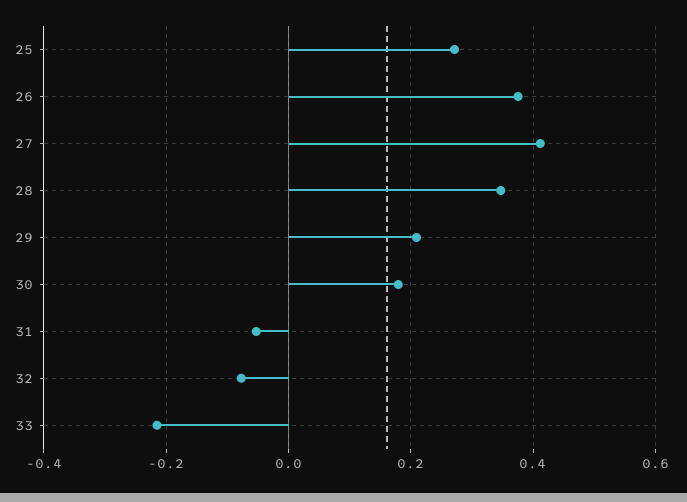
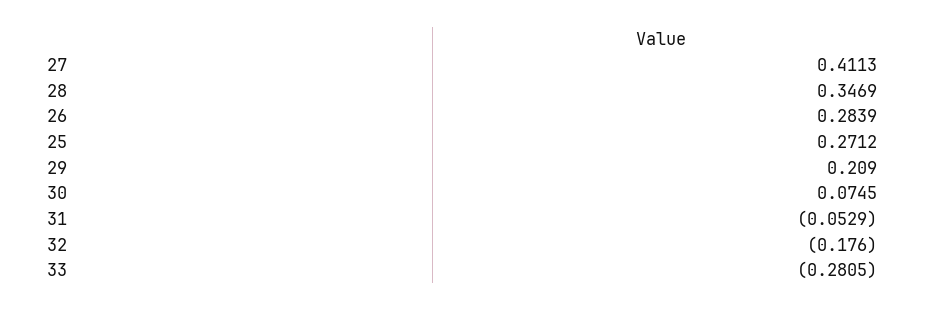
  {
    "25": 0.2712,
-   "26": 0.38,
+   "26": 0.2839,
    "27": 0.4113,
    "28": 0.3469,
    "29": 0.209,
-   "30": 0.18,
+   "30": 0.0745,
    "31": -0.0529,
-   "32": -0.08,
+   "32": -0.176,
-   "33": -0.22
+   "33": -0.2805
  }

